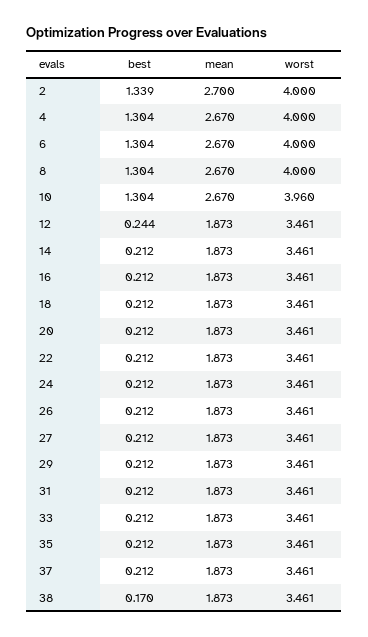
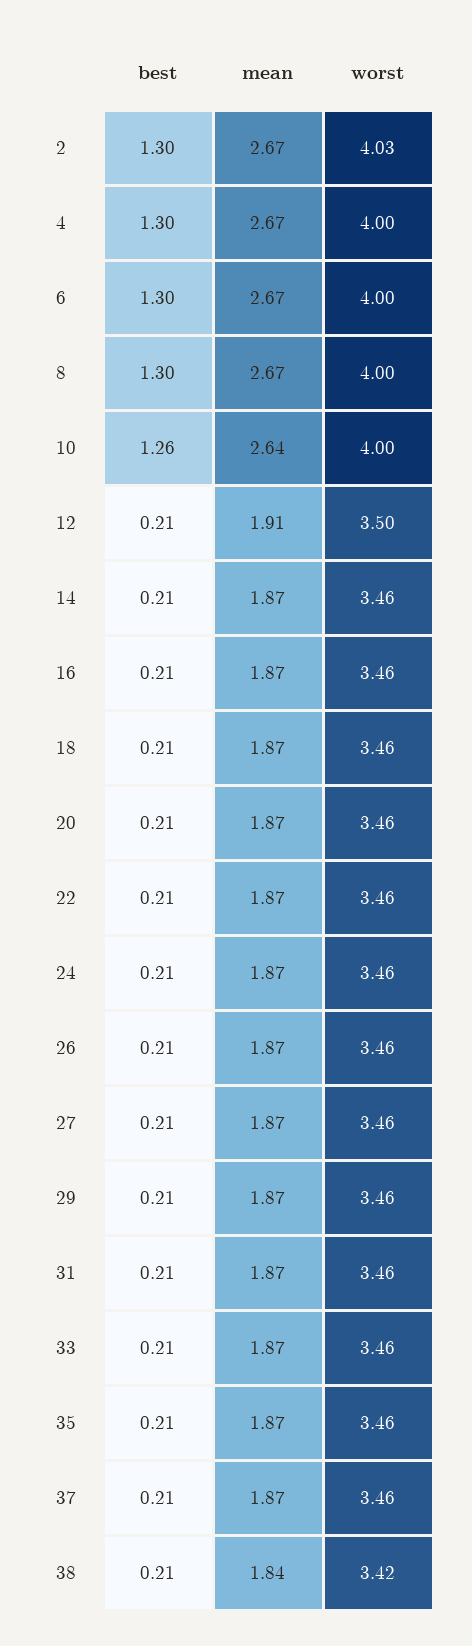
  {
    "best": {
-     "2": 1.339,
+     "2": 1.3,
      "4": 1.304,
      "6": 1.304,
      "8": 1.304,
-     "10": 1.304,
+     "10": 1.26,
-     "12": 0.244,
+     "12": 0.21,
      "14": 0.212,
      "16": 0.212,
      "18": 0.212,
      "20": 0.212,
      "22": 0.212,
      "24": 0.212,
      "26": 0.212,
      "27": 0.212,
      "29": 0.212,
      "31": 0.212,
      "33": 0.212,
      "35": 0.212,
      "37": 0.212,
-     "38": 0.17
+     "38": 0.21
    },
    "mean": {
-     "2": 2.7,
+     "2": 2.67,
      "4": 2.67,
      "6": 2.67,
      "8": 2.67,
-     "10": 2.67,
+     "10": 2.64,
-     "12": 1.873,
+     "12": 1.91,
      "14": 1.873,
      "16": 1.873,
      "18": 1.873,
      "20": 1.873,
      "22": 1.873,
      "24": 1.873,
      "26": 1.873,
      "27": 1.873,
      "29": 1.873,
      "31": 1.873,
      "33": 1.873,
      "35": 1.873,
      "37": 1.873,
-     "38": 1.873
+     "38": 1.84
    },
    "worst": {
-     "2": 4,
+     "2": 4.03,
      "4": 4,
      "6": 4,
      "8": 4,
-     "10": 3.96,
+     "10": 4,
-     "12": 3.461,
+     "12": 3.5,
      "14": 3.461,
      "16": 3.461,
      "18": 3.461,
      "20": 3.461,
      "22": 3.461,
      "24": 3.461,
      "26": 3.461,
      "27": 3.461,
      "29": 3.461,
      "31": 3.461,
      "33": 3.461,
      "35": 3.461,
      "37": 3.461,
-     "38": 3.461
+     "38": 3.42
    }
  }

